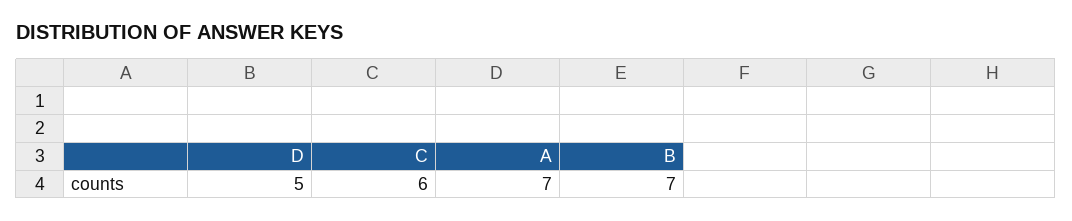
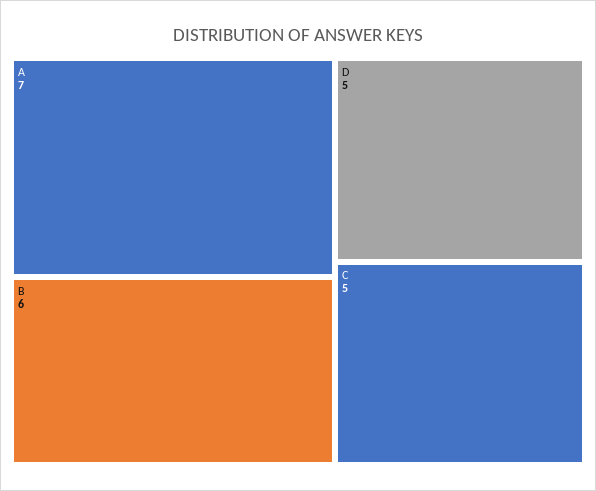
  {
    "D": 5,
-   "C": 6,
+   "C": 5,
    "A": 7,
-   "B": 7
+   "B": 6
  }

